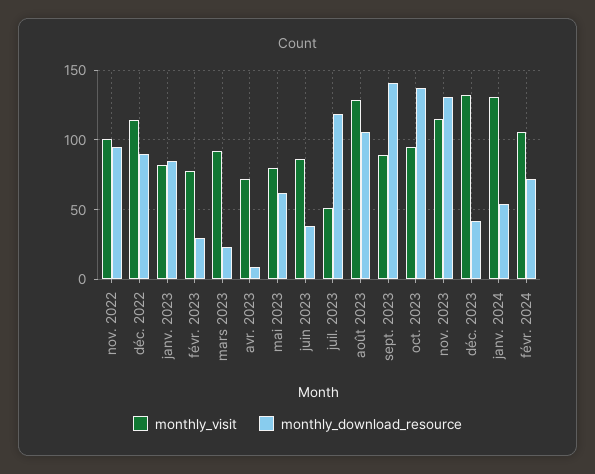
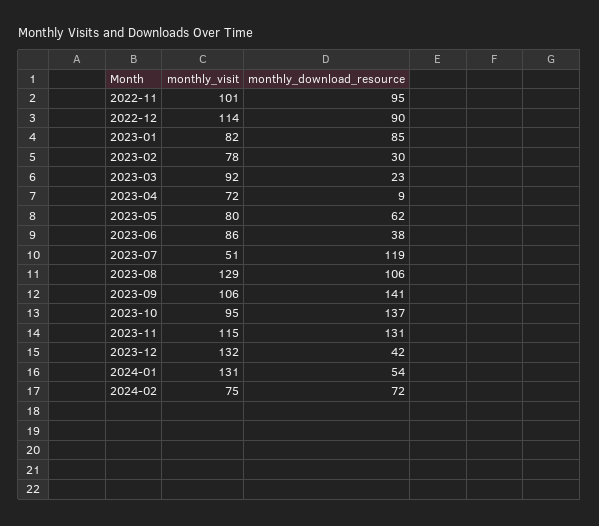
  {
    "monthly_visit": {
      "nov. 2022": 101,
      "déc. 2022": 114,
      "janv. 2023": 82,
      "févr. 2023": 78,
      "mars 2023": 92,
      "avr. 2023": 72,
      "mai 2023": 80,
      "juin 2023": 86,
      "juil. 2023": 51,
      "août 2023": 129,
-     "sept. 2023": 90,
+     "sept. 2023": 106,
      "oct. 2023": 95,
      "nov. 2023": 115,
      "déc. 2023": 132,
      "janv. 2024": 131,
-     "févr. 2024": 105
+     "févr. 2024": 75
    },
    "monthly_download_resource": {
      "nov. 2022": 95,
      "déc. 2022": 90,
      "janv. 2023": 85,
      "févr. 2023": 30,
      "mars 2023": 23,
      "avr. 2023": 9,
      "mai 2023": 62,
      "juin 2023": 38,
      "juil. 2023": 119,
      "août 2023": 106,
      "sept. 2023": 141,
      "oct. 2023": 137,
      "nov. 2023": 131,
      "déc. 2023": 42,
      "janv. 2024": 54,
      "févr. 2024": 72
    }
  }

